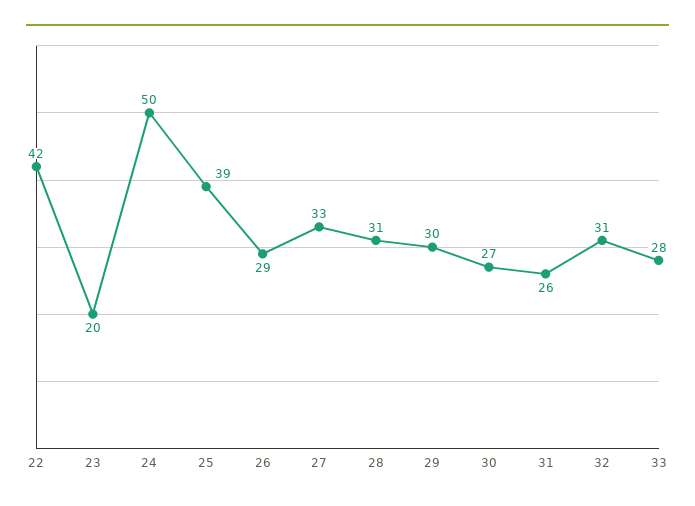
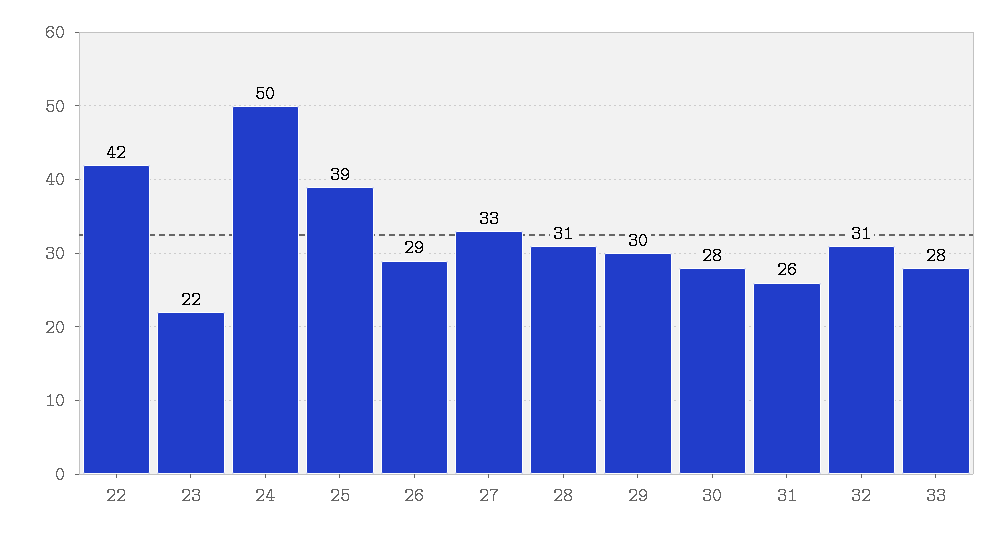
  {
    "22": 42,
-   "23": 20,
+   "23": 22,
    "24": 50,
    "25": 39,
    "26": 29,
    "27": 33,
    "28": 31,
    "29": 30,
-   "30": 27,
+   "30": 28,
    "31": 26,
    "32": 31,
    "33": 28
  }

